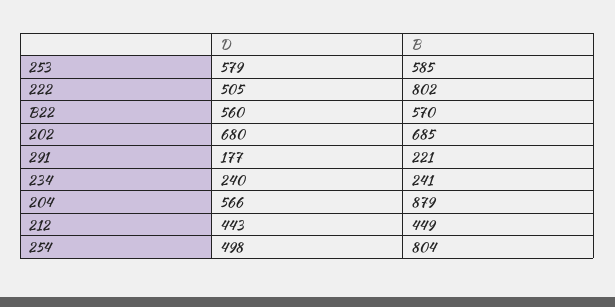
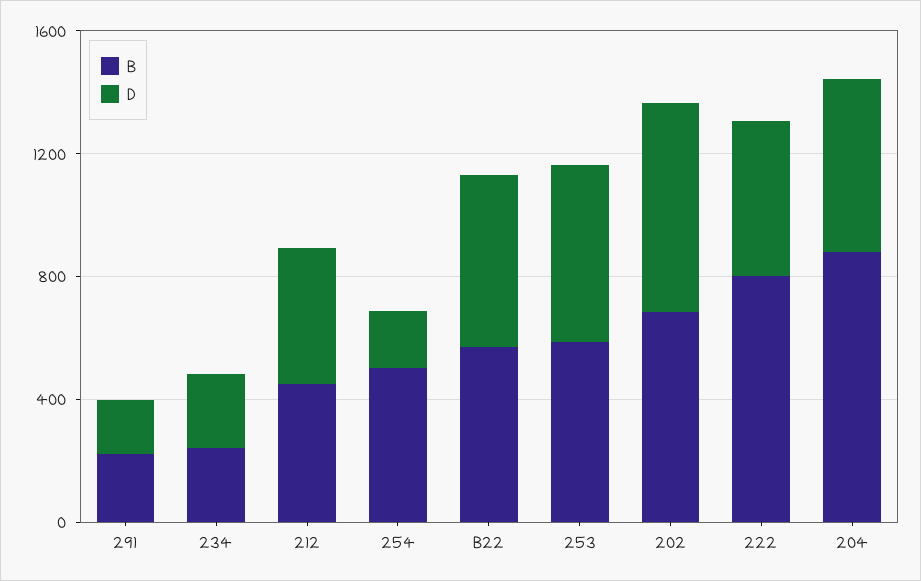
  {
    "D": {
      "253": 579,
      "222": 505,
      "B22": 560,
      "202": 680,
      "291": 177,
      "234": 240,
      "204": 566,
      "212": 443,
-     "254": 498
+     "254": 200
    },
    "B": {
      "253": 585,
      "222": 802,
      "B22": 570,
      "202": 685,
      "291": 221,
      "234": 241,
      "204": 879,
      "212": 449,
-     "254": 804
+     "254": 500
    }
  }

